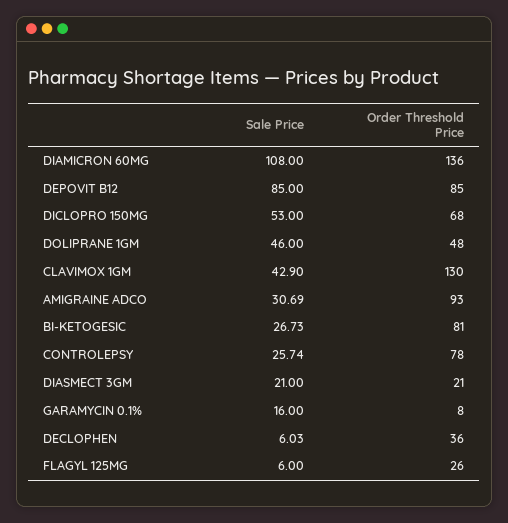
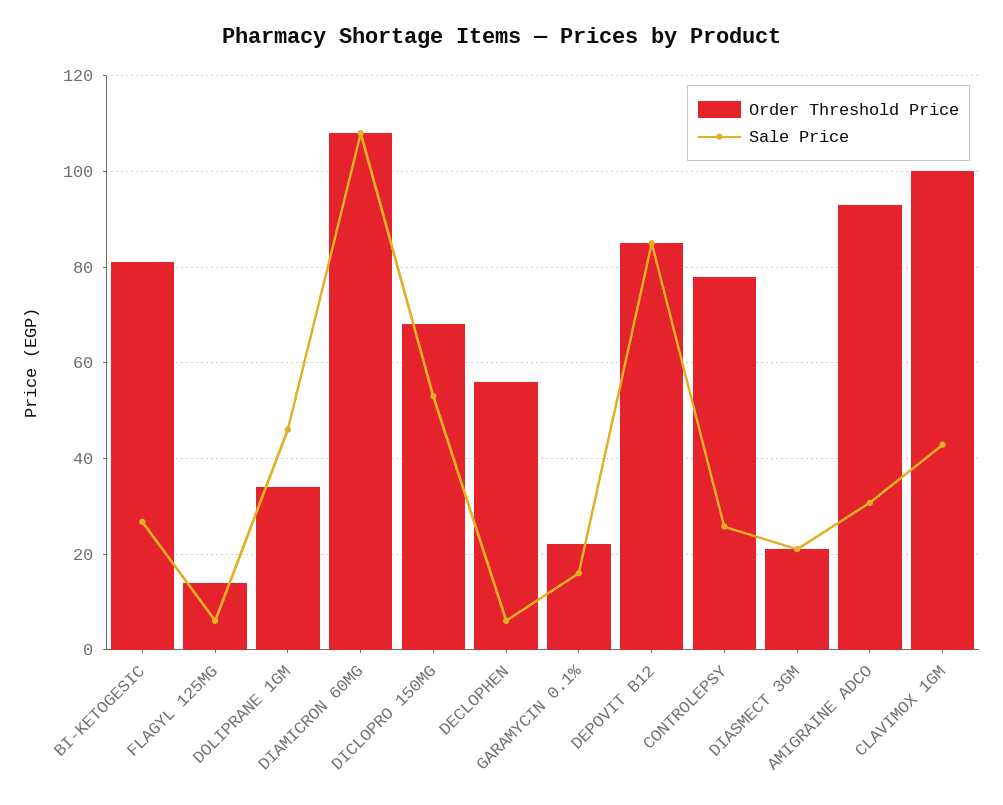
  {
    "Sale Price": {
      "DIAMICRON 60MG": 108,
      "DEPOVIT B12": 85,
      "DICLOPRO 150MG": 53,
      "DOLIPRANE 1GM": 46,
      "CLAVIMOX 1GM": 42.9,
      "AMIGRAINE ADCO": 30.69,
      "BI-KETOGESIC": 26.73,
      "CONTROLEPSY": 25.74,
      "DIASMECT 3GM": 21,
      "GARAMYCIN 0.1%": 16,
      "DECLOPHEN": 6.03,
      "FLAGYL 125MG": 6
    },
    "Order Threshold Price": {
-     "DIAMICRON 60MG": 136,
+     "DIAMICRON 60MG": 108,
      "DEPOVIT B12": 85,
      "DICLOPRO 150MG": 68,
-     "DOLIPRANE 1GM": 48,
+     "DOLIPRANE 1GM": 34,
-     "CLAVIMOX 1GM": 130,
+     "CLAVIMOX 1GM": 100,
      "AMIGRAINE ADCO": 93,
      "BI-KETOGESIC": 81,
      "CONTROLEPSY": 78,
      "DIASMECT 3GM": 21,
-     "GARAMYCIN 0.1%": 8,
+     "GARAMYCIN 0.1%": 22,
-     "DECLOPHEN": 36,
+     "DECLOPHEN": 56,
-     "FLAGYL 125MG": 26
+     "FLAGYL 125MG": 14
    }
  }

